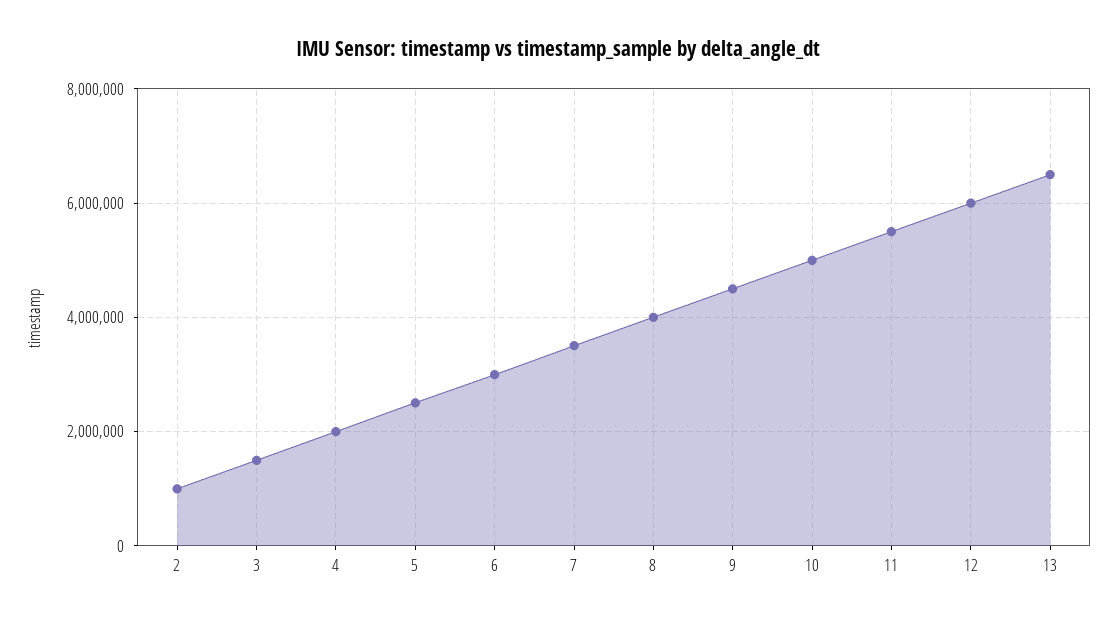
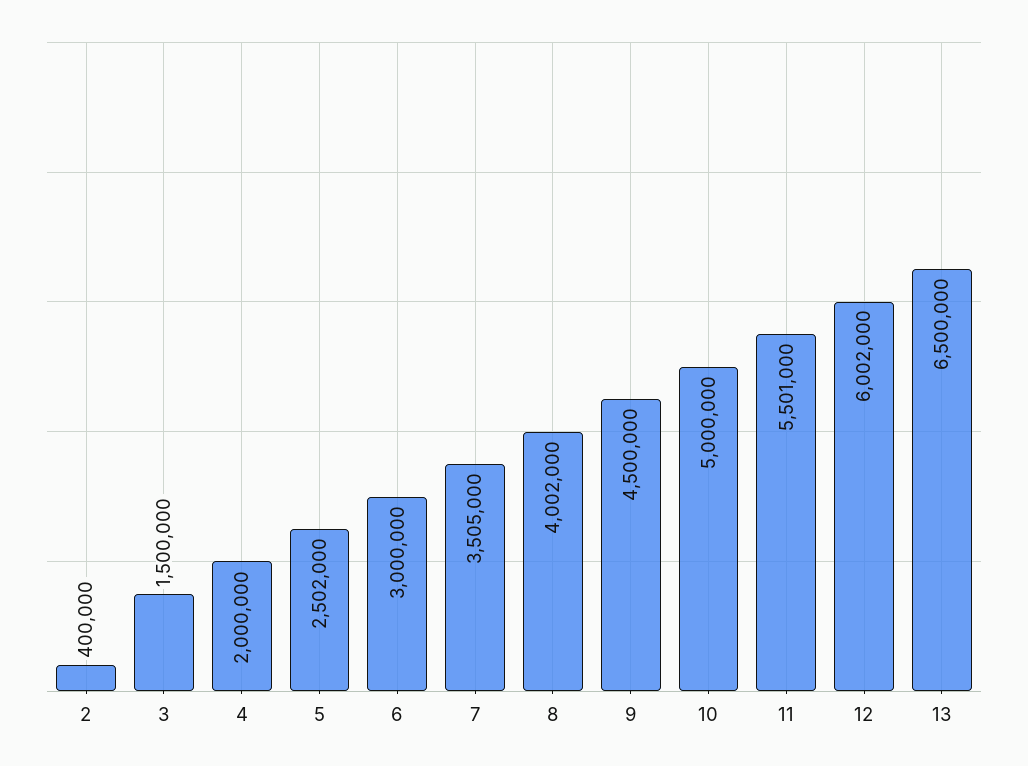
  {
-   "2": 1000000,
+   "2": 400000,
    "3": 1500000,
    "4": 2000000,
    "5": 2502000,
    "6": 3000000,
    "7": 3505000,
    "8": 4002000,
    "9": 4500000,
    "10": 5000000,
    "11": 5501000,
    "12": 6002000,
    "13": 6500000
  }

